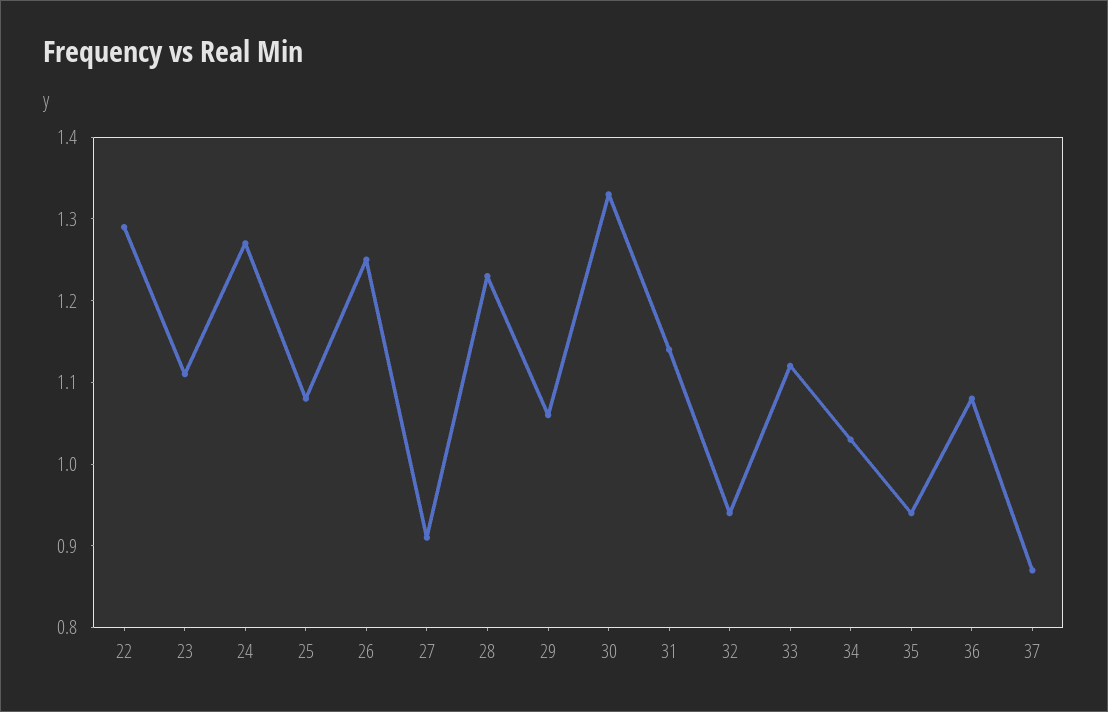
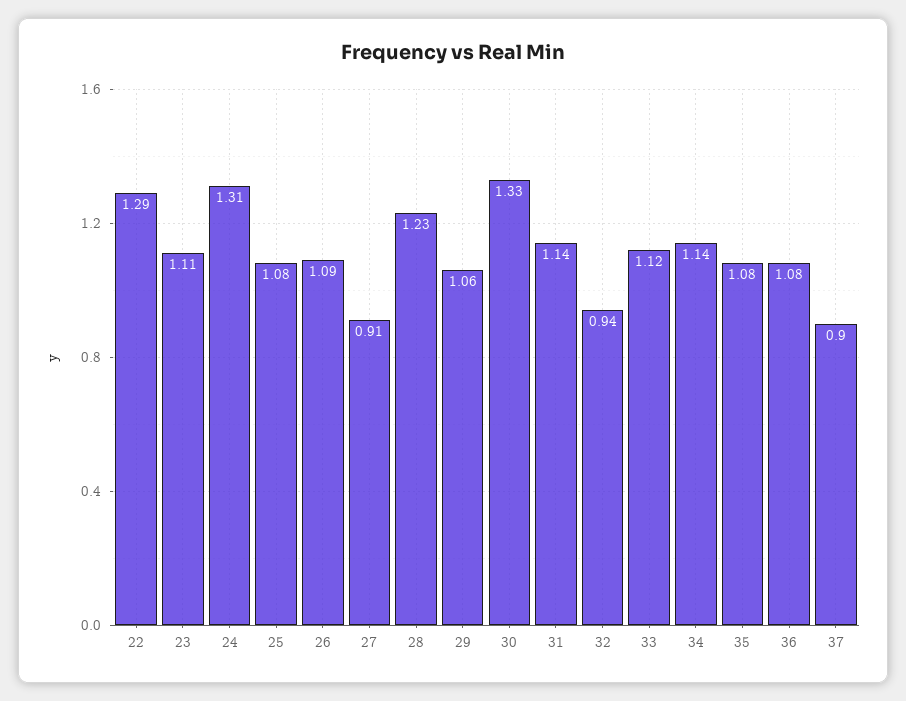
  {
    "22": 1.29,
    "23": 1.11,
-   "24": 1.27,
+   "24": 1.31,
    "25": 1.08,
-   "26": 1.25,
+   "26": 1.09,
    "27": 0.91,
    "28": 1.23,
    "29": 1.06,
    "30": 1.33,
    "31": 1.14,
    "32": 0.94,
    "33": 1.12,
-   "34": 1.03,
+   "34": 1.14,
-   "35": 0.94,
+   "35": 1.08,
    "36": 1.08,
-   "37": 0.87
+   "37": 0.9
  }

